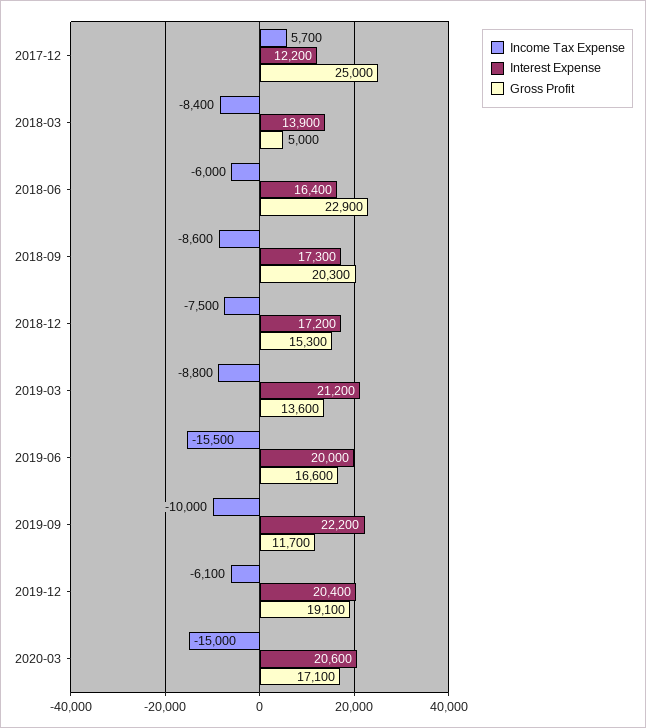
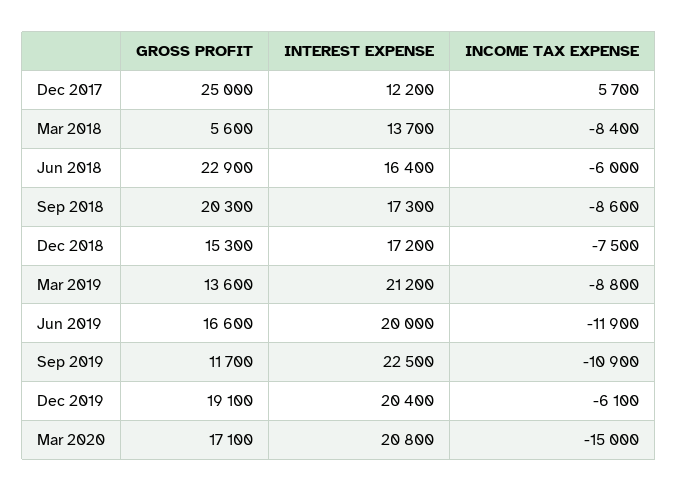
  {
    "Income Tax Expense": {
      "2017-12": 5700,
      "2018-03": -8400,
      "2018-06": -6000,
      "2018-09": -8600,
      "2018-12": -7500,
      "2019-03": -8800,
-     "2019-06": -15500,
+     "2019-06": -11900,
-     "2019-09": -10000,
+     "2019-09": -10900,
      "2019-12": -6100,
      "2020-03": -15000
    },
    "Interest Expense": {
      "2017-12": 12200,
-     "2018-03": 13900,
+     "2018-03": 13700,
      "2018-06": 16400,
      "2018-09": 17300,
      "2018-12": 17200,
      "2019-03": 21200,
      "2019-06": 20000,
-     "2019-09": 22200,
+     "2019-09": 22500,
      "2019-12": 20400,
-     "2020-03": 20600
+     "2020-03": 20800
    },
    "Gross Profit": {
      "2017-12": 25000,
-     "2018-03": 5000,
+     "2018-03": 5600,
      "2018-06": 22900,
      "2018-09": 20300,
      "2018-12": 15300,
      "2019-03": 13600,
      "2019-06": 16600,
      "2019-09": 11700,
      "2019-12": 19100,
      "2020-03": 17100
    }
  }

